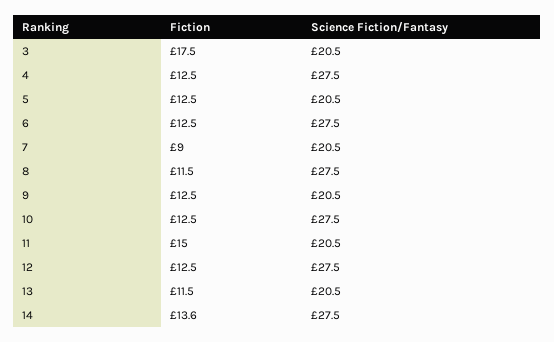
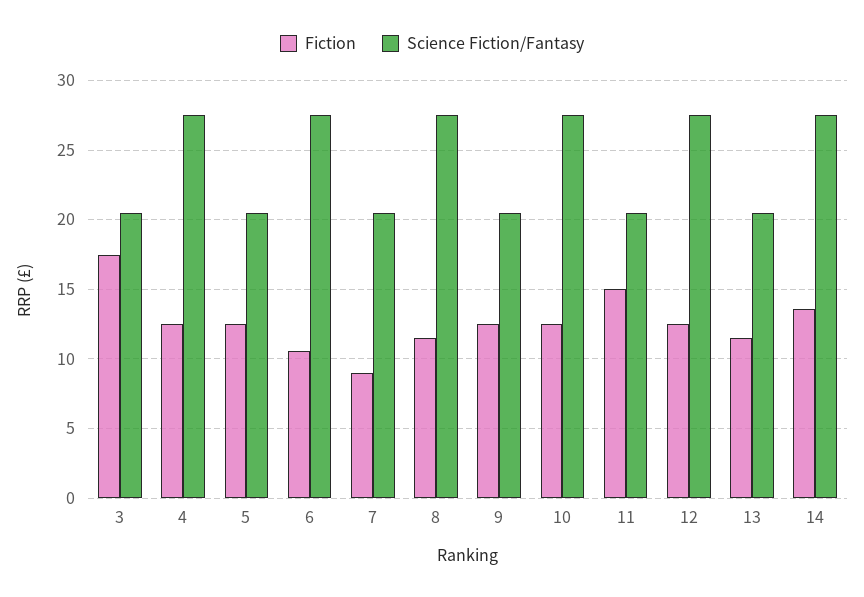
  {
    "Fiction": {
      "3": 17.5,
      "4": 12.5,
      "5": 12.5,
-     "6": 12.5,
+     "6": 10.5,
      "7": 9,
      "8": 11.5,
      "9": 12.5,
      "10": 12.5,
      "11": 15,
      "12": 12.5,
      "13": 11.5,
      "14": 13.6
    },
    "Science Fiction/Fantasy": {
      "3": 20.5,
      "4": 27.5,
      "5": 20.5,
      "6": 27.5,
      "7": 20.5,
      "8": 27.5,
      "9": 20.5,
      "10": 27.5,
      "11": 20.5,
      "12": 27.5,
      "13": 20.5,
      "14": 27.5
    }
  }

